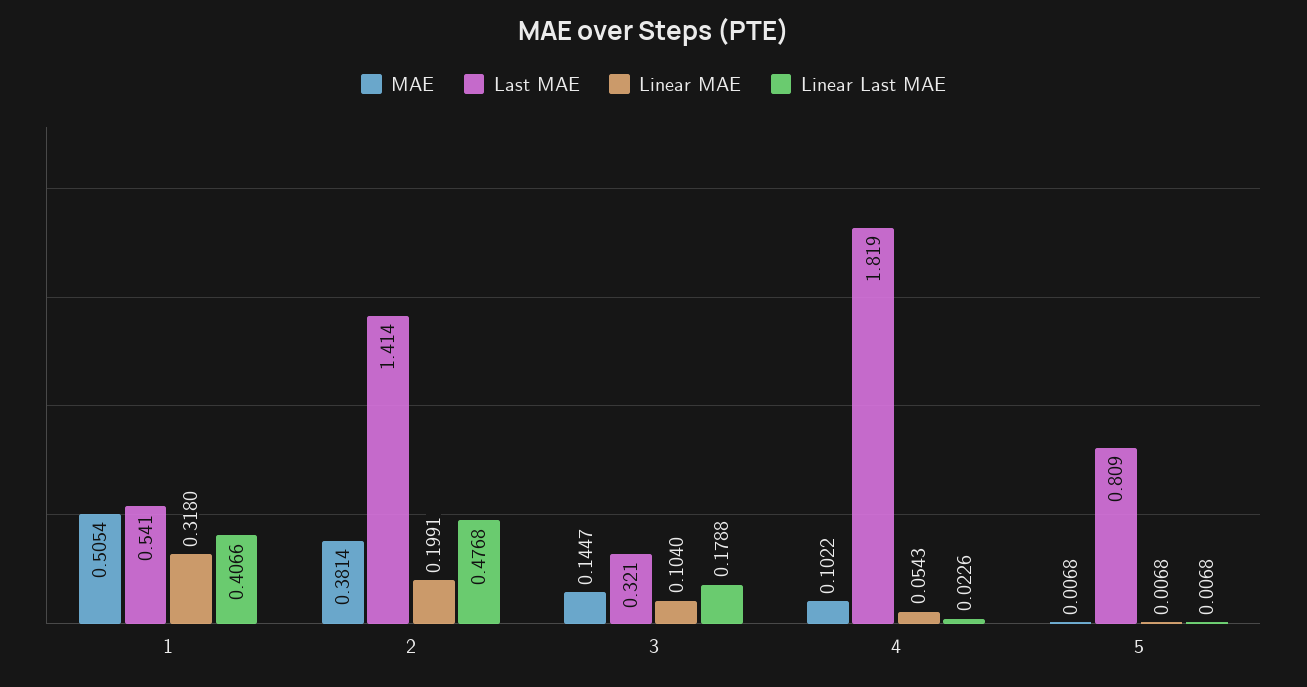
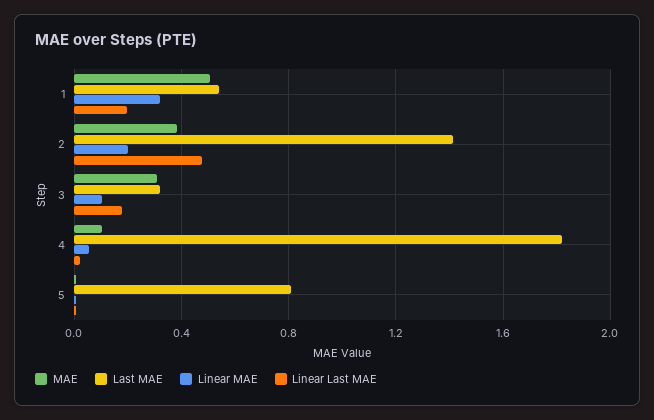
  {
    "MAE": {
      "1": 0.5054,
      "2": 0.3814,
-     "3": 0.1447,
+     "3": 0.3,
      "4": 0.1022,
      "5": 0.0068
    },
    "Last MAE": {
      "1": 0.541,
      "2": 1.414,
      "3": 0.321,
      "4": 1.819,
      "5": 0.809
    },
    "Linear MAE": {
      "1": 0.318,
      "2": 0.1991,
      "3": 0.104,
      "4": 0.0543,
      "5": 0.0068
    },
    "Linear Last MAE": {
-     "1": 0.4066,
+     "1": 0.2,
      "2": 0.4768,
      "3": 0.1788,
      "4": 0.0226,
      "5": 0.0068
    }
  }

